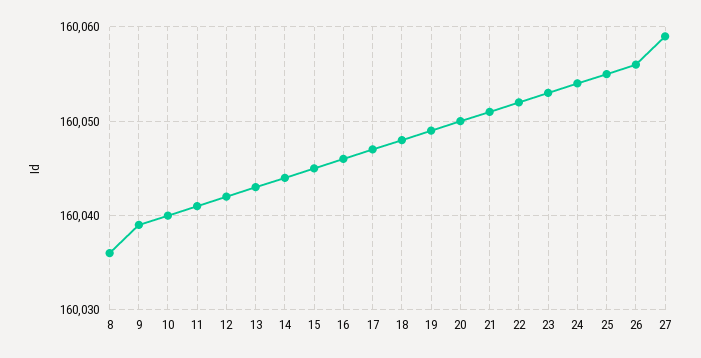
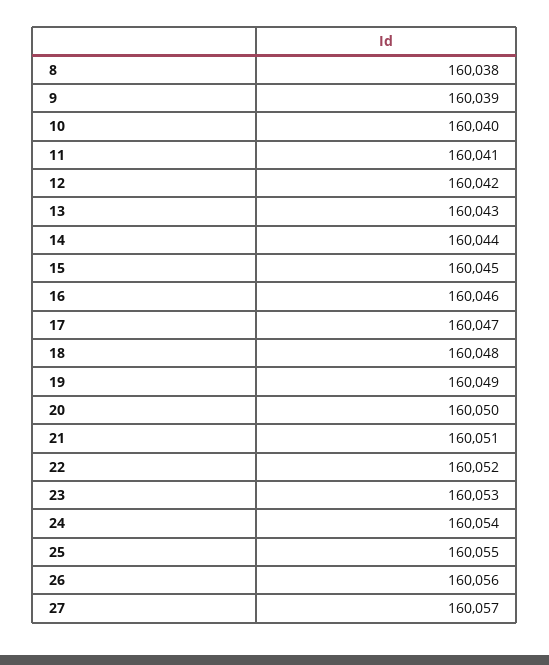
  {
-   "8": 160036,
+   "8": 160038,
    "9": 160039,
    "10": 160040,
    "11": 160041,
    "12": 160042,
    "13": 160043,
    "14": 160044,
    "15": 160045,
    "16": 160046,
    "17": 160047,
    "18": 160048,
    "19": 160049,
    "20": 160050,
    "21": 160051,
    "22": 160052,
    "23": 160053,
    "24": 160054,
    "25": 160055,
    "26": 160056,
-   "27": 160059
+   "27": 160057
  }

